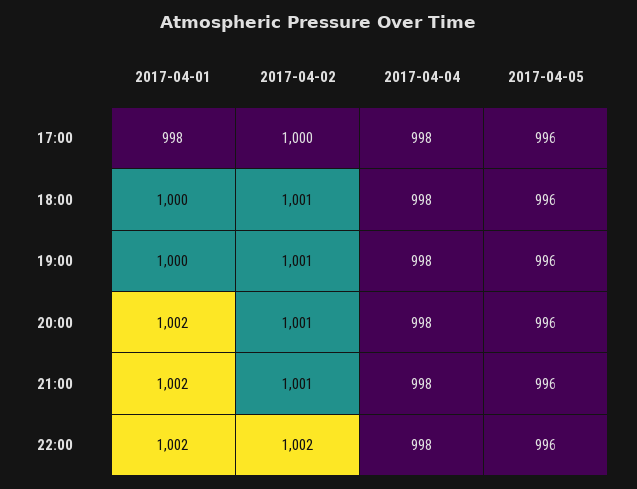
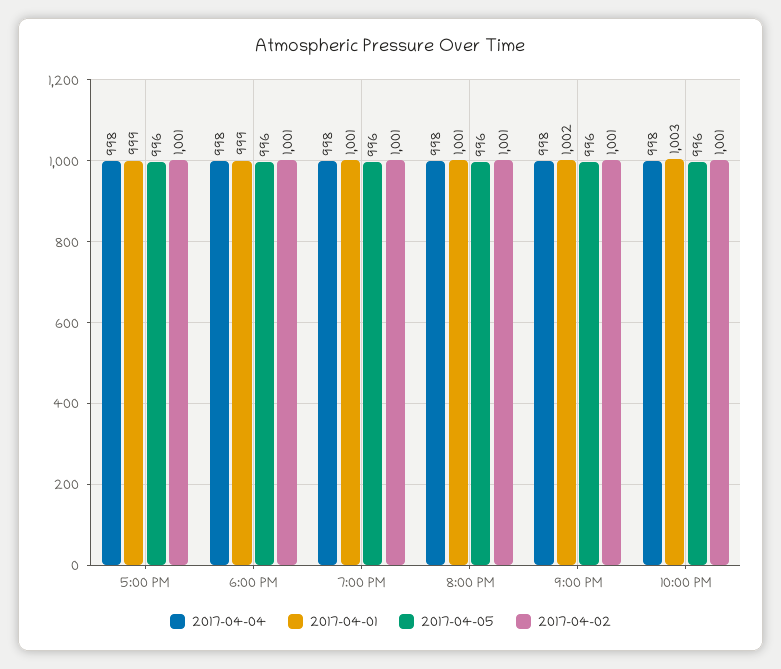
  {
    "2017-04-01": {
-     "17:00": 998,
+     "17:00": 999,
-     "18:00": 1000,
+     "18:00": 999,
-     "19:00": 1000,
+     "19:00": 1001,
-     "20:00": 1002,
+     "20:00": 1001,
      "21:00": 1002,
-     "22:00": 1002
+     "22:00": 1003
    },
    "2017-04-02": {
-     "17:00": 1000,
+     "17:00": 1001,
      "18:00": 1001,
      "19:00": 1001,
      "20:00": 1001,
      "21:00": 1001,
-     "22:00": 1002
+     "22:00": 1001
    },
    "2017-04-04": {
      "17:00": 998,
      "18:00": 998,
      "19:00": 998,
      "20:00": 998,
      "21:00": 998,
      "22:00": 998
    },
    "2017-04-05": {
      "17:00": 996,
      "18:00": 996,
      "19:00": 996,
      "20:00": 996,
      "21:00": 996,
      "22:00": 996
    }
  }

